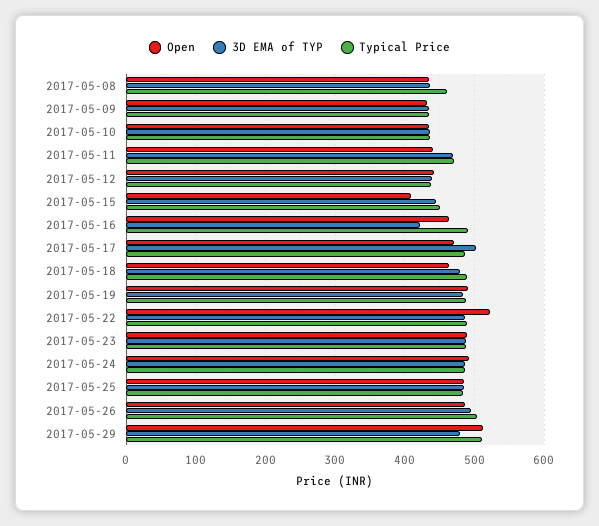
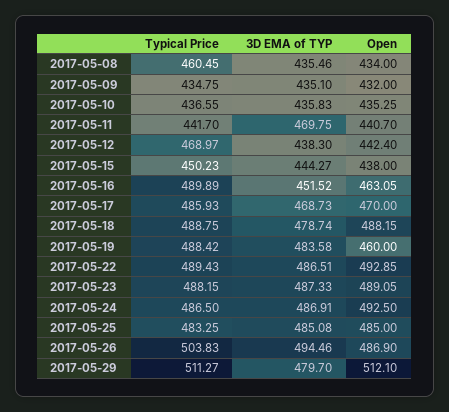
  {
    "Open": {
      "2017-05-08": 434,
      "2017-05-09": 432,
      "2017-05-10": 435.25,
      "2017-05-11": 440.7,
      "2017-05-12": 442.4,
-     "2017-05-15": 410,
+     "2017-05-15": 438,
      "2017-05-16": 463.05,
      "2017-05-17": 470,
-     "2017-05-18": 460,
+     "2017-05-18": 488.15,
-     "2017-05-19": 490,
+     "2017-05-19": 460,
-     "2017-05-22": 520,
+     "2017-05-22": 492.85,
      "2017-05-23": 489.05,
      "2017-05-24": 492.5,
      "2017-05-25": 485,
      "2017-05-26": 486.9,
      "2017-05-29": 512.1
    },
    "3D EMA of TYP": {
      "2017-05-08": 435.46,
      "2017-05-09": 435.1,
      "2017-05-10": 435.83,
      "2017-05-11": 469.75,
      "2017-05-12": 438.3,
      "2017-05-15": 444.27,
-     "2017-05-16": 420,
+     "2017-05-16": 451.52,
-     "2017-05-17": 500,
+     "2017-05-17": 468.73,
      "2017-05-18": 478.74,
      "2017-05-19": 483.58,
      "2017-05-22": 486.51,
      "2017-05-23": 487.33,
      "2017-05-24": 486.91,
      "2017-05-25": 485.08,
      "2017-05-26": 494.46,
      "2017-05-29": 479.7
    },
    "Typical Price": {
      "2017-05-08": 460.45,
      "2017-05-09": 434.75,
      "2017-05-10": 436.55,
-     "2017-05-11": 470,
+     "2017-05-11": 441.7,
-     "2017-05-12": 440,
+     "2017-05-12": 468.97,
      "2017-05-15": 450.23,
      "2017-05-16": 489.89,
      "2017-05-17": 485.93,
      "2017-05-18": 488.75,
      "2017-05-19": 488.42,
      "2017-05-22": 489.43,
      "2017-05-23": 488.15,
      "2017-05-24": 486.5,
      "2017-05-25": 483.25,
      "2017-05-26": 503.83,
      "2017-05-29": 511.27
    }
  }

